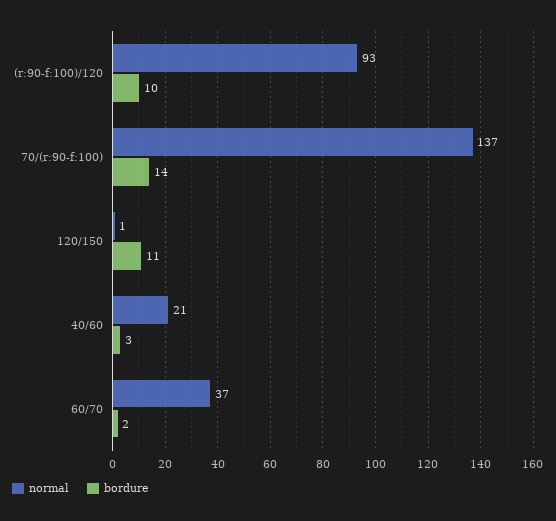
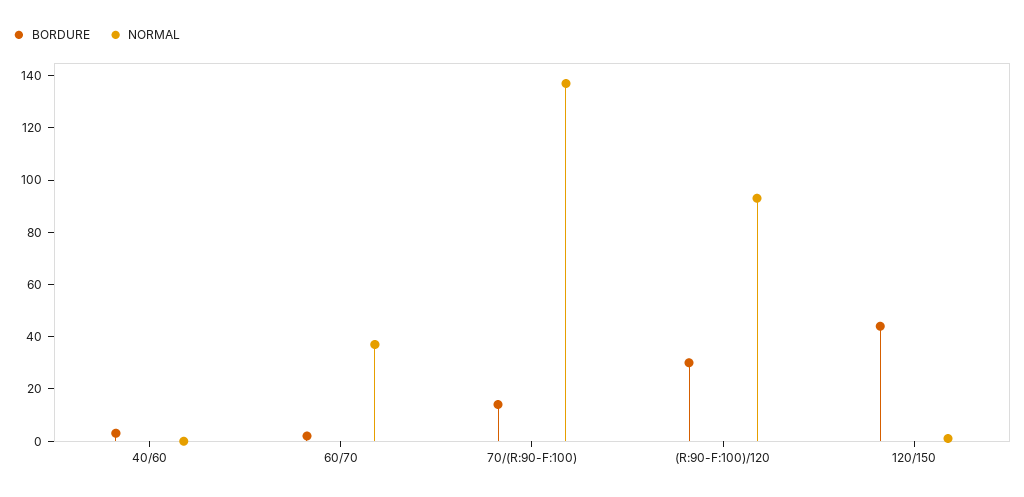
  {
    "normal": {
      "(r:90-f:100)/120": 93,
      "70/(r:90-f:100)": 137,
      "120/150": 1,
-     "40/60": 21,
+     "40/60": 0,
      "60/70": 37
    },
    "bordure": {
-     "(r:90-f:100)/120": 10,
+     "(r:90-f:100)/120": 30,
      "70/(r:90-f:100)": 14,
-     "120/150": 11,
+     "120/150": 45,
      "40/60": 3,
      "60/70": 2
    }
  }

